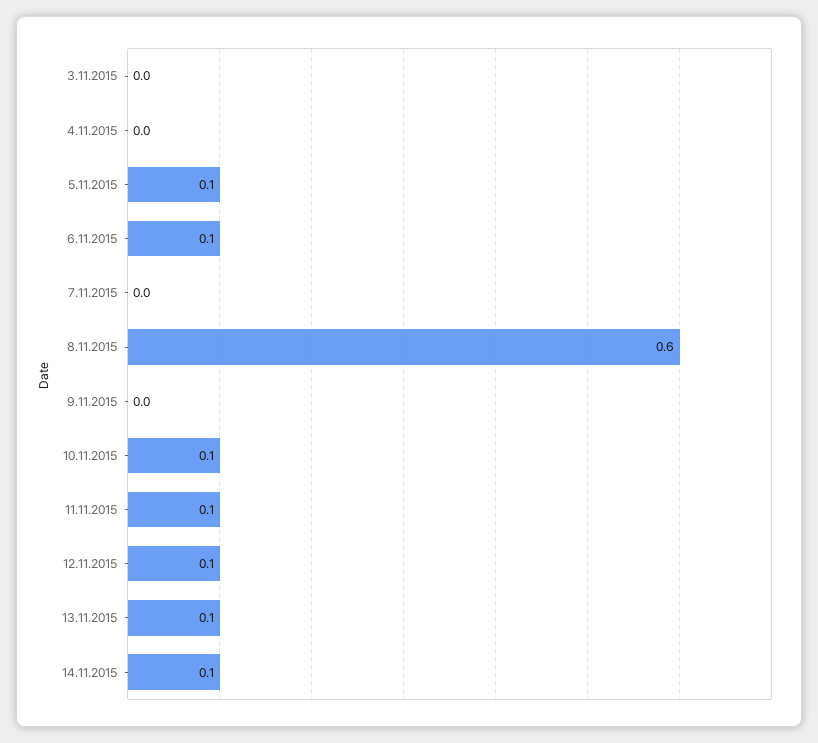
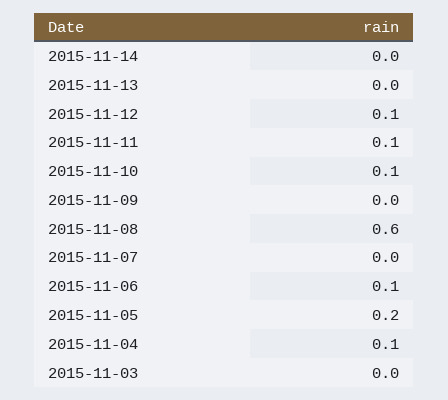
  {
    "3.11.2015": 0,
-   "4.11.2015": 0,
+   "4.11.2015": 0.1,
-   "5.11.2015": 0.1,
+   "5.11.2015": 0.2,
    "6.11.2015": 0.1,
    "7.11.2015": 0,
    "8.11.2015": 0.6,
    "9.11.2015": 0,
    "10.11.2015": 0.1,
    "11.11.2015": 0.1,
    "12.11.2015": 0.1,
-   "13.11.2015": 0.1,
+   "13.11.2015": 0,
-   "14.11.2015": 0.1
+   "14.11.2015": 0
  }

